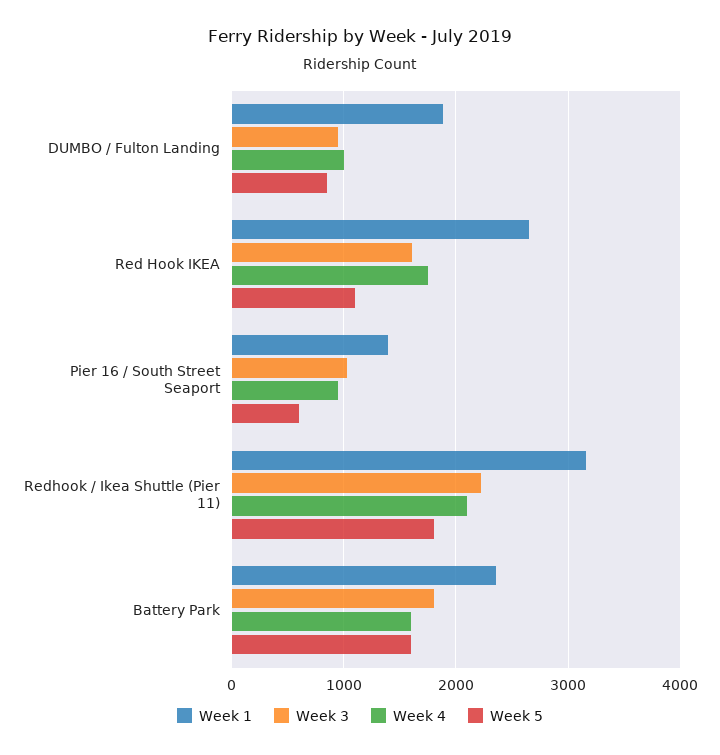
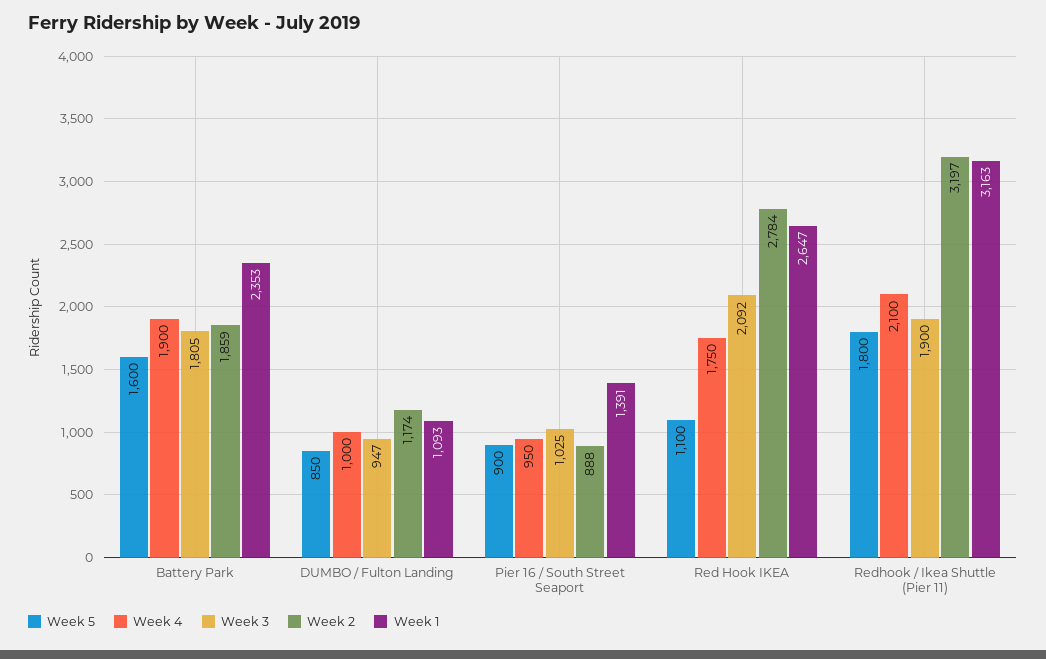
  {
    "Week 1": {
-     "DUMBO / Fulton Landing": 1900,
+     "DUMBO / Fulton Landing": 1093,
      "Red Hook IKEA": 2647,
      "Pier 16 / South Street Seaport": 1391,
      "Redhook / Ikea Shuttle (Pier 11)": 3163,
      "Battery Park": 2353
    },
    "Week 3": {
      "DUMBO / Fulton Landing": 947,
-     "Red Hook IKEA": 1600,
+     "Red Hook IKEA": 2092,
      "Pier 16 / South Street Seaport": 1025,
-     "Redhook / Ikea Shuttle (Pier 11)": 2200,
+     "Redhook / Ikea Shuttle (Pier 11)": 1900,
      "Battery Park": 1805
    },
    "Week 4": {
      "DUMBO / Fulton Landing": 1000,
      "Red Hook IKEA": 1750,
      "Pier 16 / South Street Seaport": 950,
      "Redhook / Ikea Shuttle (Pier 11)": 2100,
-     "Battery Park": 1600
+     "Battery Park": 1900
    },
    "Week 5": {
      "DUMBO / Fulton Landing": 850,
      "Red Hook IKEA": 1100,
-     "Pier 16 / South Street Seaport": 600,
+     "Pier 16 / South Street Seaport": 900,
      "Redhook / Ikea Shuttle (Pier 11)": 1800,
      "Battery Park": 1600
-   }
+   },
+   "Week 2": {
+     "Battery Park": 1859,
+     "DUMBO / Fulton Landing": 1174,
+     "Pier 16 / South Street Seaport": 888,
+     "Red Hook IKEA": 2784,
+     "Redhook / Ikea Shuttle (Pier 11)": 3197
+   }
  }

